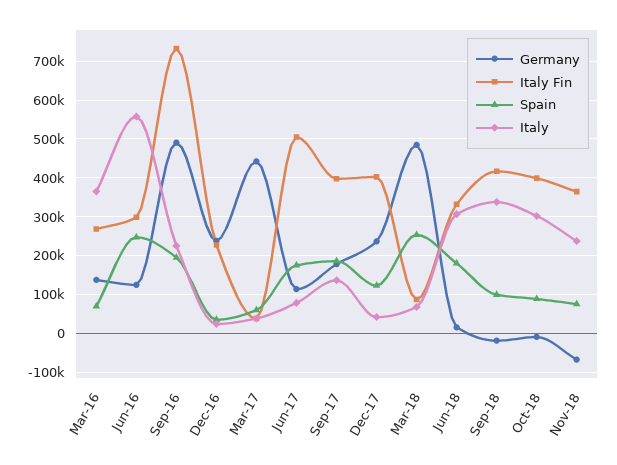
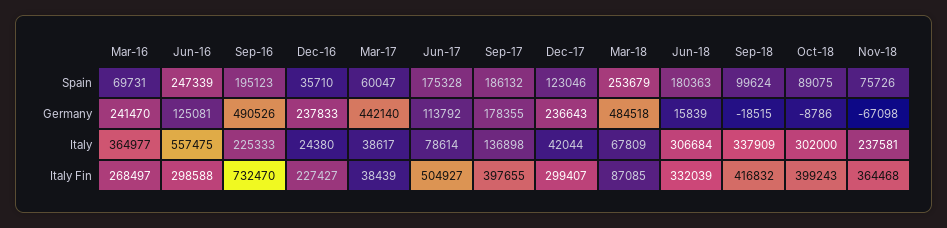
  {
    "Germany": {
-     "Mar-16": 140000,
+     "Mar-16": 241470,
      "Jun-16": 125081,
      "Sep-16": 490526,
      "Dec-16": 237833,
      "Mar-17": 442140,
      "Jun-17": 113792,
      "Sep-17": 178355,
      "Dec-17": 236643,
      "Mar-18": 484518,
      "Jun-18": 15839,
      "Sep-18": -18515,
      "Oct-18": -8786,
      "Nov-18": -67098
    },
    "Italy Fin": {
      "Mar-16": 268497,
      "Jun-16": 298588,
      "Sep-16": 732470,
      "Dec-16": 227427,
      "Mar-17": 38439,
      "Jun-17": 504927,
      "Sep-17": 397655,
-     "Dec-17": 400000,
+     "Dec-17": 299407,
      "Mar-18": 87085,
      "Jun-18": 332039,
      "Sep-18": 416832,
      "Oct-18": 399243,
      "Nov-18": 364468
    },
    "Spain": {
      "Mar-16": 69731,
      "Jun-16": 247339,
      "Sep-16": 195123,
      "Dec-16": 35710,
      "Mar-17": 60047,
      "Jun-17": 175328,
      "Sep-17": 186132,
      "Dec-17": 123046,
      "Mar-18": 253679,
      "Jun-18": 180363,
      "Sep-18": 99624,
      "Oct-18": 89075,
      "Nov-18": 75726
    },
    "Italy": {
      "Mar-16": 364977,
      "Jun-16": 557475,
      "Sep-16": 225333,
      "Dec-16": 24380,
      "Mar-17": 38617,
      "Jun-17": 78614,
      "Sep-17": 136898,
      "Dec-17": 42044,
      "Mar-18": 67809,
      "Jun-18": 306684,
      "Sep-18": 337909,
      "Oct-18": 302000,
      "Nov-18": 237581
    }
  }

